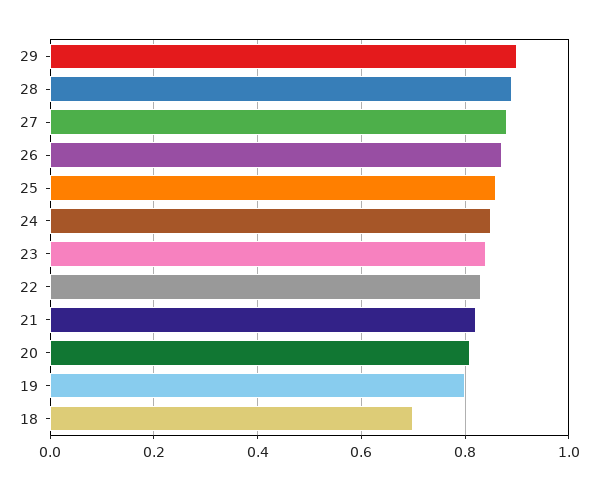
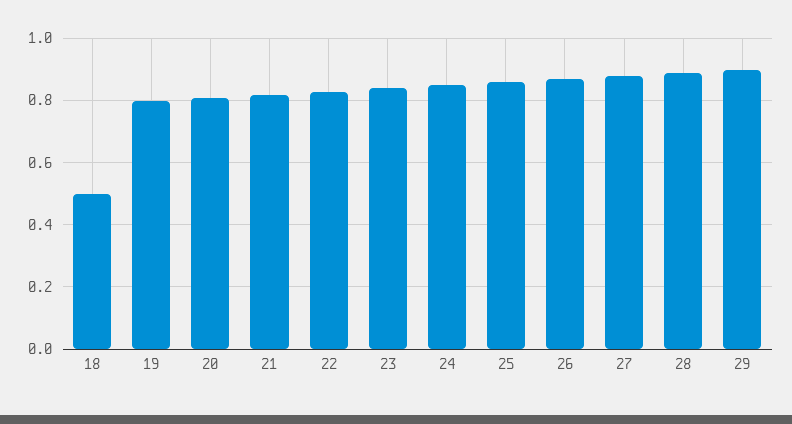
  {
    "29": 0.9,
    "28": 0.9,
    "27": 0.9,
    "26": 0.85,
    "25": 0.85,
    "24": 0.85,
    "23": 0.85,
    "22": 0.85,
    "21": 0.8,
    "20": 0.8,
    "19": 0.8,
-   "18": 0.7
+   "18": 0.5
  }

